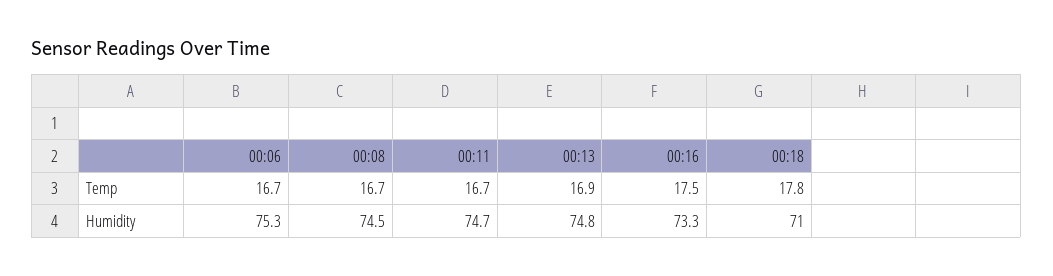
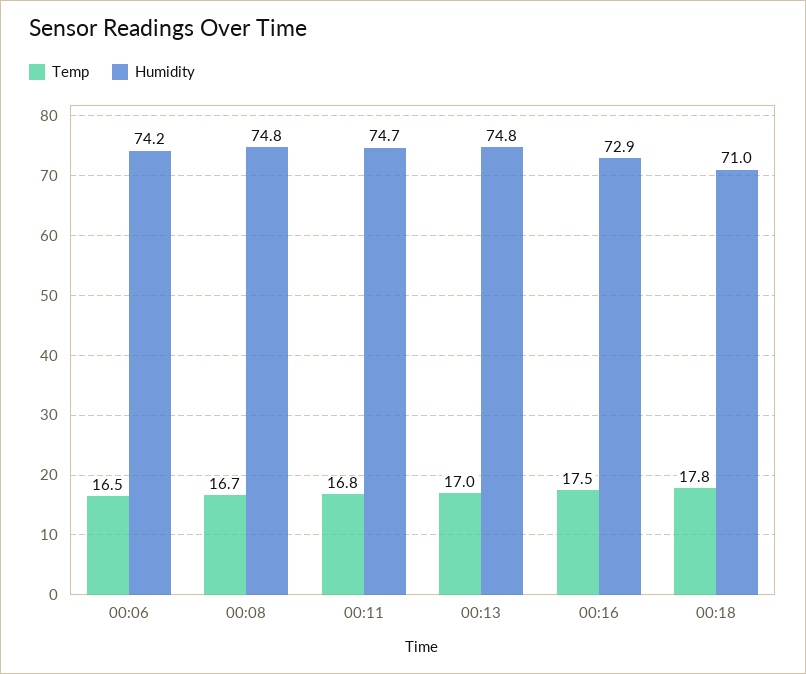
  {
    "Temp": {
-     "00:06": 16.7,
+     "00:06": 16.5,
      "00:08": 16.7,
-     "00:11": 16.7,
+     "00:11": 16.8,
-     "00:13": 16.9,
+     "00:13": 17,
      "00:16": 17.5,
      "00:18": 17.8
    },
    "Humidity": {
-     "00:06": 75.3,
+     "00:06": 74.2,
-     "00:08": 74.5,
+     "00:08": 74.8,
      "00:11": 74.7,
      "00:13": 74.8,
-     "00:16": 73.3,
+     "00:16": 72.9,
      "00:18": 71
    }
  }

